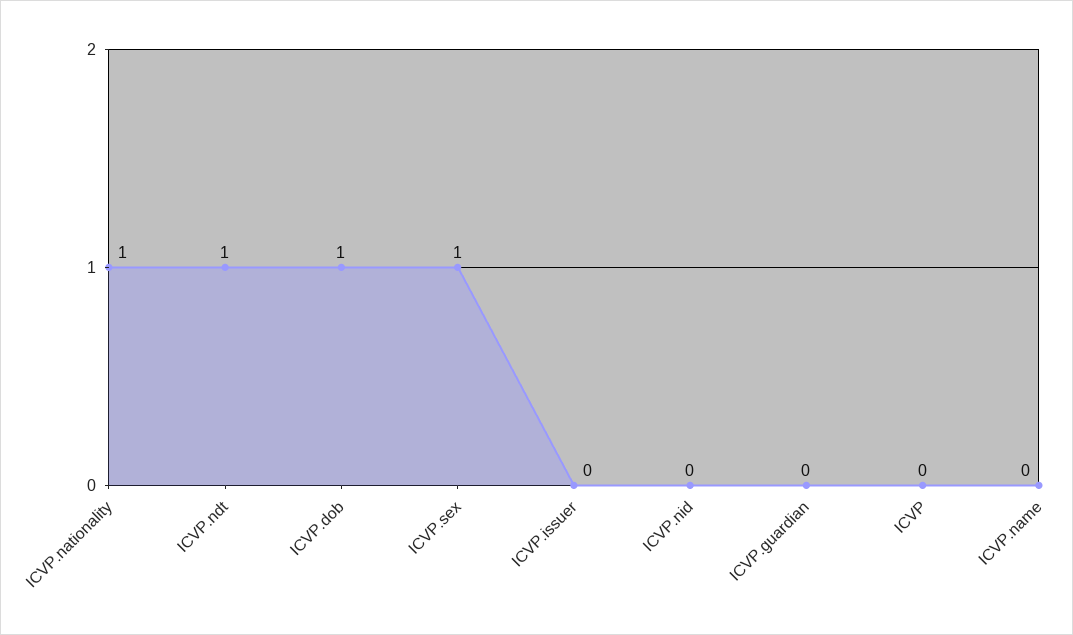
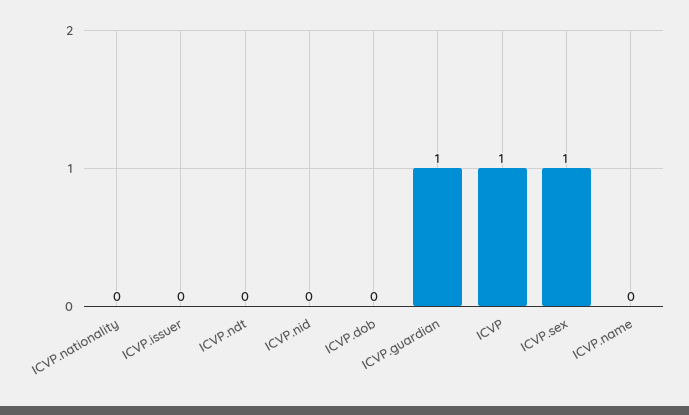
  {
-   "ICVP.nationality": 1,
+   "ICVP.nationality": 0,
-   "ICVP.ndt": 1,
+   "ICVP.ndt": 0,
-   "ICVP.dob": 1,
+   "ICVP.dob": 0,
    "ICVP.sex": 1,
    "ICVP.issuer": 0,
    "ICVP.nid": 0,
-   "ICVP.guardian": 0,
+   "ICVP.guardian": 1,
-   "ICVP": 0,
+   "ICVP": 1,
    "ICVP.name": 0
  }

